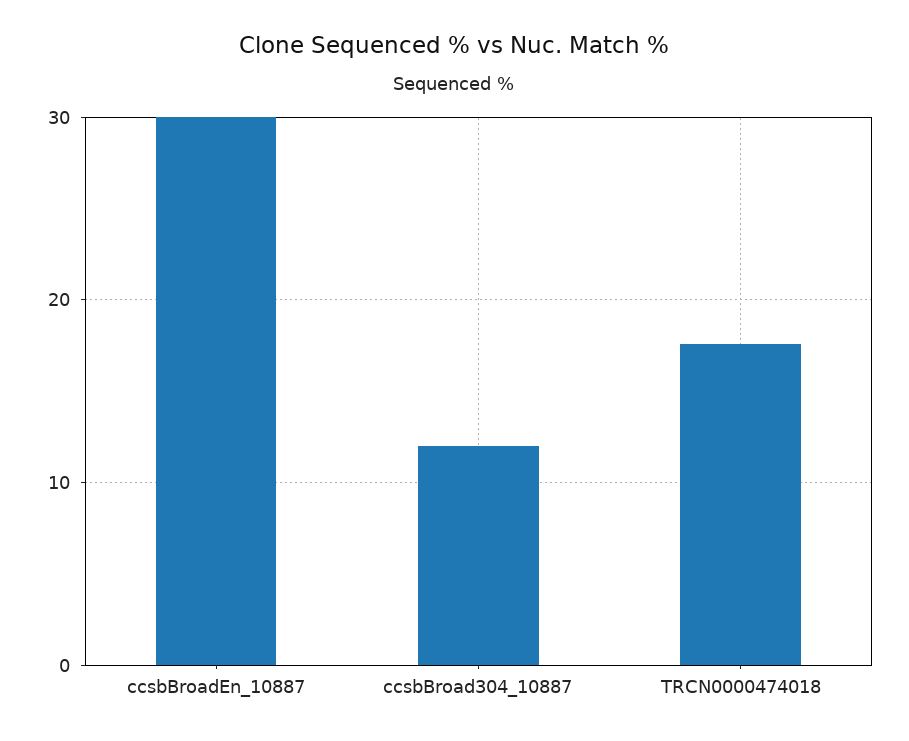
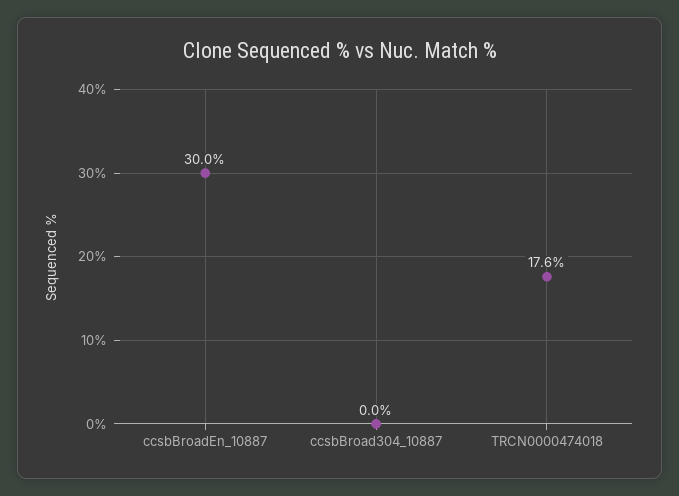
  {
    "ccsbBroadEn_10887": 30,
-   "ccsbBroad304_10887": 12,
+   "ccsbBroad304_10887": 0,
    "TRCN0000474018": 17.6
  }

